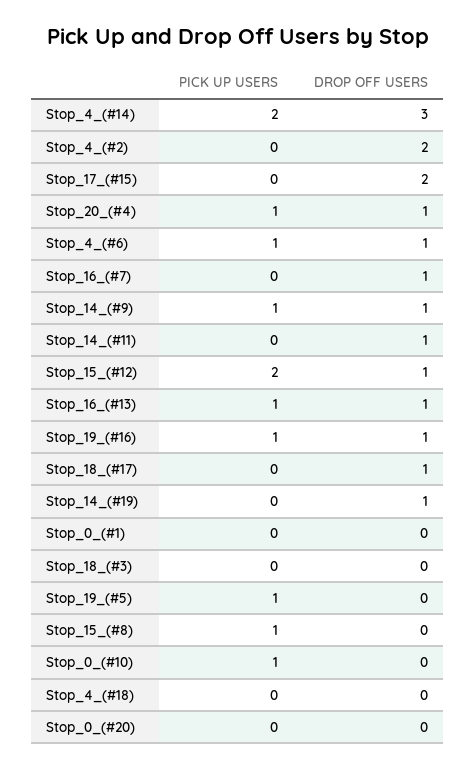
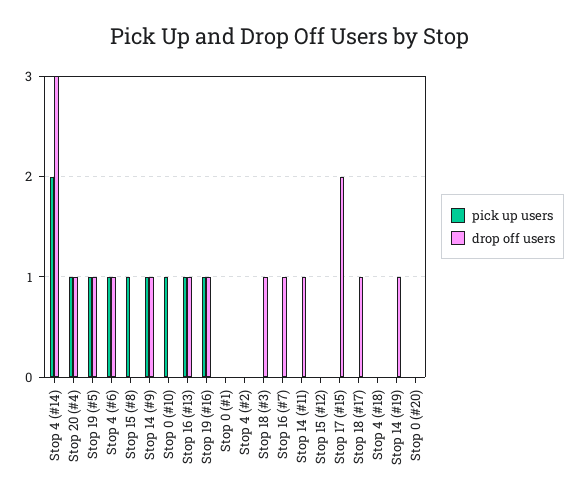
  {
    "PICK UP USERS": {
      "Stop_4_(#14)": 2,
      "Stop_4_(#2)": 0,
      "Stop_17_(#15)": 0,
      "Stop_20_(#4)": 1,
      "Stop_4_(#6)": 1,
      "Stop_16_(#7)": 0,
      "Stop_14_(#9)": 1,
      "Stop_14_(#11)": 0,
-     "Stop_15_(#12)": 2,
+     "Stop_15_(#12)": 0,
      "Stop_16_(#13)": 1,
      "Stop_19_(#16)": 1,
      "Stop_18_(#17)": 0,
      "Stop_14_(#19)": 0,
      "Stop_0_(#1)": 0,
      "Stop_18_(#3)": 0,
      "Stop_19_(#5)": 1,
      "Stop_15_(#8)": 1,
      "Stop_0_(#10)": 1,
      "Stop_4_(#18)": 0,
      "Stop_0_(#20)": 0
    },
    "DROP OFF USERS": {
      "Stop_4_(#14)": 3,
-     "Stop_4_(#2)": 2,
+     "Stop_4_(#2)": 0,
      "Stop_17_(#15)": 2,
      "Stop_20_(#4)": 1,
      "Stop_4_(#6)": 1,
      "Stop_16_(#7)": 1,
      "Stop_14_(#9)": 1,
      "Stop_14_(#11)": 1,
-     "Stop_15_(#12)": 1,
+     "Stop_15_(#12)": 0,
      "Stop_16_(#13)": 1,
      "Stop_19_(#16)": 1,
      "Stop_18_(#17)": 1,
      "Stop_14_(#19)": 1,
      "Stop_0_(#1)": 0,
-     "Stop_18_(#3)": 0,
+     "Stop_18_(#3)": 1,
-     "Stop_19_(#5)": 0,
+     "Stop_19_(#5)": 1,
      "Stop_15_(#8)": 0,
      "Stop_0_(#10)": 0,
      "Stop_4_(#18)": 0,
      "Stop_0_(#20)": 0
    }
  }

